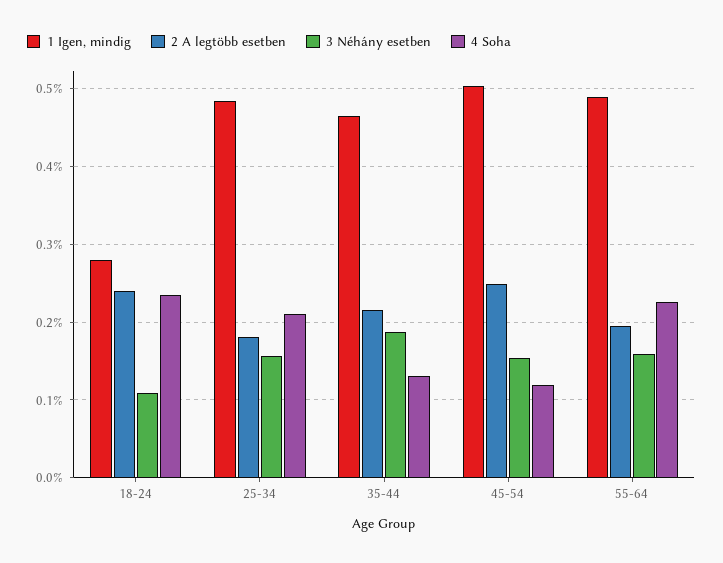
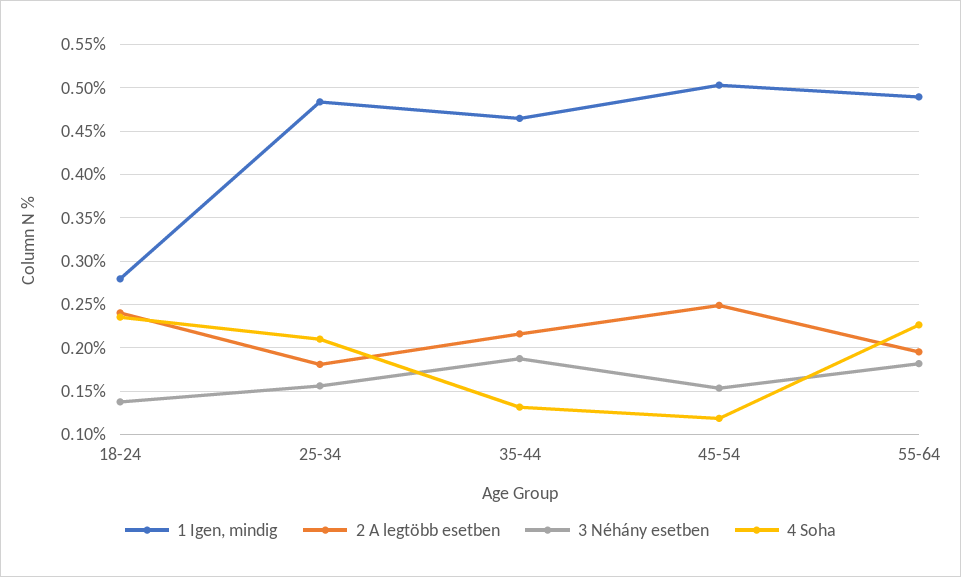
  {
    "1 Igen, mindig": {
      "18-24": 0.28,
      "25-34": 0.48,
      "35-44": 0.46,
      "45-54": 0.5,
      "55-64": 0.49
    },
    "2 A legtöbb esetben": {
      "18-24": 0.24,
      "25-34": 0.18,
      "35-44": 0.22,
      "45-54": 0.25,
      "55-64": 0.2
    },
    "3 Néhány esetben": {
-     "18-24": 0.11,
+     "18-24": 0.14,
      "25-34": 0.16,
      "35-44": 0.19,
      "45-54": 0.15,
-     "55-64": 0.16
+     "55-64": 0.18
    },
    "4 Soha": {
      "18-24": 0.24,
      "25-34": 0.21,
      "35-44": 0.13,
      "45-54": 0.12,
      "55-64": 0.23
    }
  }

